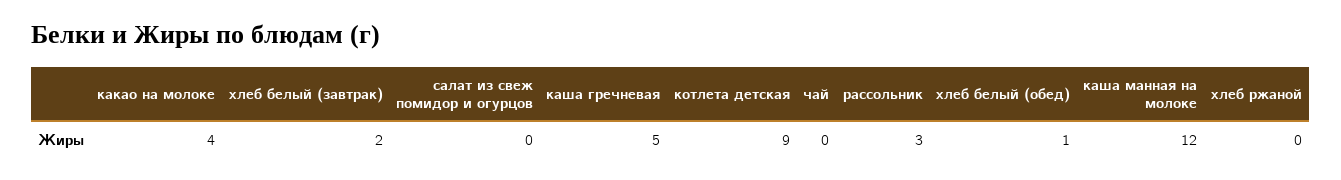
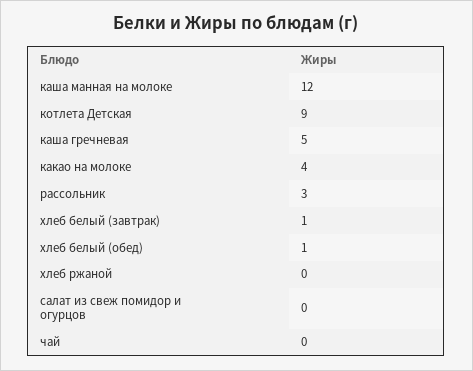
  {
    "какао на молоке": 4,
-   "хлеб белый (завтрак)": 2,
+   "хлеб белый (завтрак)": 1,
    "салат из свеж помидор и огурцов": 0,
    "каша гречневая": 5,
    "котлета детская": 9,
    "чай": 0,
    "рассольник": 3,
    "хлеб белый (обед)": 1,
    "каша манная на молоке": 12,
    "хлеб ржаной": 0
  }

